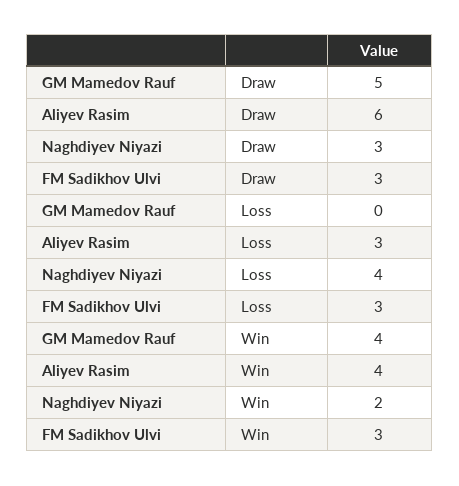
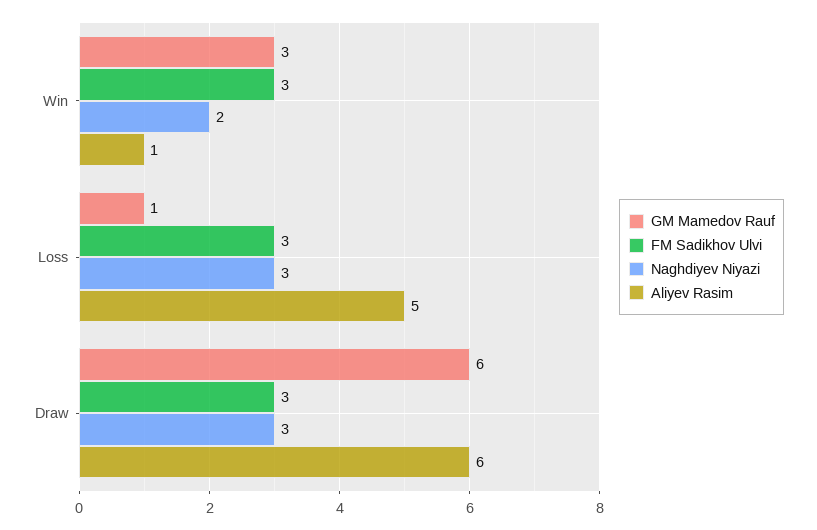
  {
    "GM Mamedov Rauf": {
-     "Draw": 5,
+     "Draw": 6,
-     "Loss": 0,
+     "Loss": 1,
-     "Win": 4
+     "Win": 3
    },
    "Aliyev Rasim": {
      "Draw": 6,
-     "Loss": 3,
+     "Loss": 5,
-     "Win": 4
+     "Win": 1
    },
    "Naghdiyev Niyazi": {
      "Draw": 3,
-     "Loss": 4,
+     "Loss": 3,
      "Win": 2
    },
    "FM Sadikhov Ulvi": {
      "Draw": 3,
      "Loss": 3,
      "Win": 3
    }
  }

